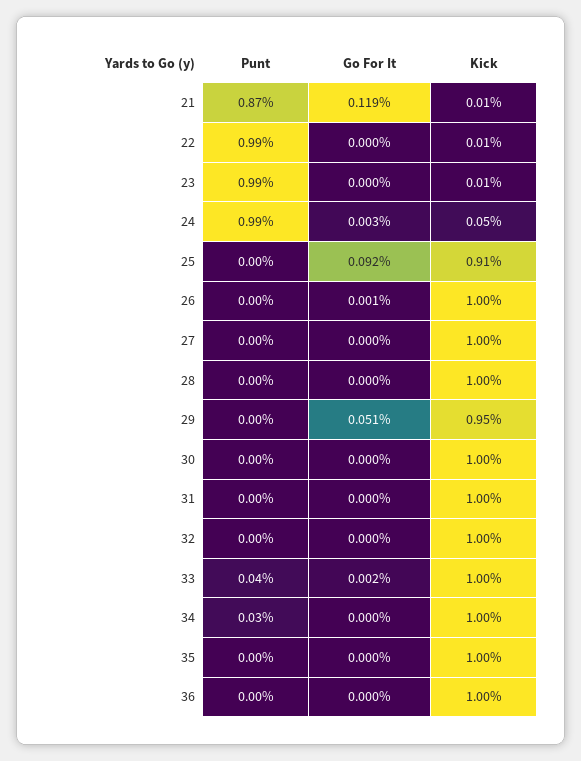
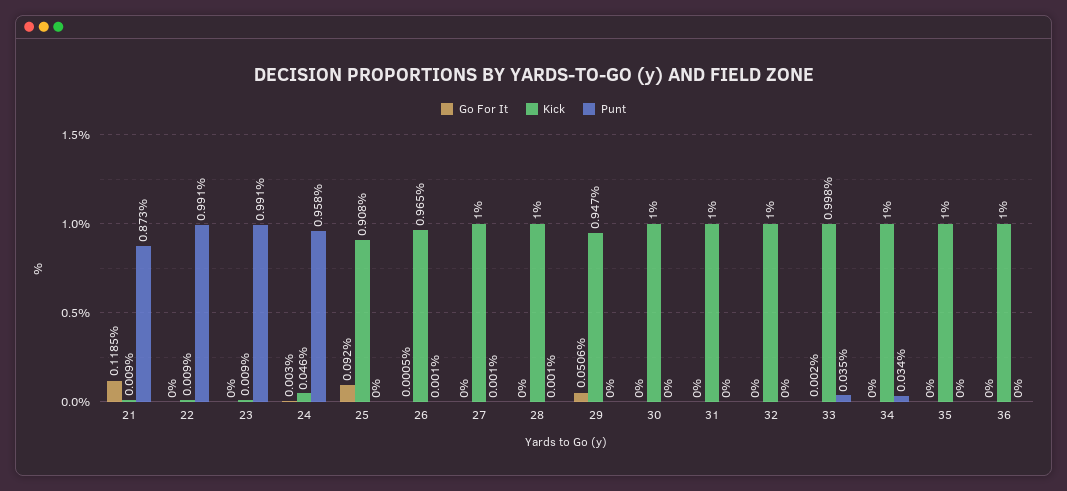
  {
    "Punt": {
      "21": 0.873,
      "22": 0.991,
      "23": 0.991,
-     "24": 0.99,
+     "24": 0.958,
      "25": 0,
      "26": 0.001,
      "27": 0.001,
      "28": 0.001,
      "29": 0,
      "30": 0,
      "31": 0,
      "32": 0,
      "33": 0.035,
      "34": 0.034,
      "35": 0,
      "36": 0
    },
    "Go For It": {
      "21": 0.1185,
      "22": 0,
      "23": 0,
      "24": 0.003,
      "25": 0.092,
      "26": 0.0005,
      "27": 0,
      "28": 0,
      "29": 0.0506,
      "30": 0,
      "31": 0,
      "32": 0,
      "33": 0.002,
      "34": 0,
      "35": 0,
      "36": 0
    },
    "Kick": {
      "21": 0.009,
      "22": 0.009,
      "23": 0.009,
      "24": 0.046,
      "25": 0.908,
-     "26": 1,
+     "26": 0.965,
      "27": 1,
      "28": 1,
      "29": 0.947,
      "30": 1,
      "31": 1,
      "32": 1,
      "33": 0.998,
      "34": 1,
      "35": 1,
      "36": 1
    }
  }

